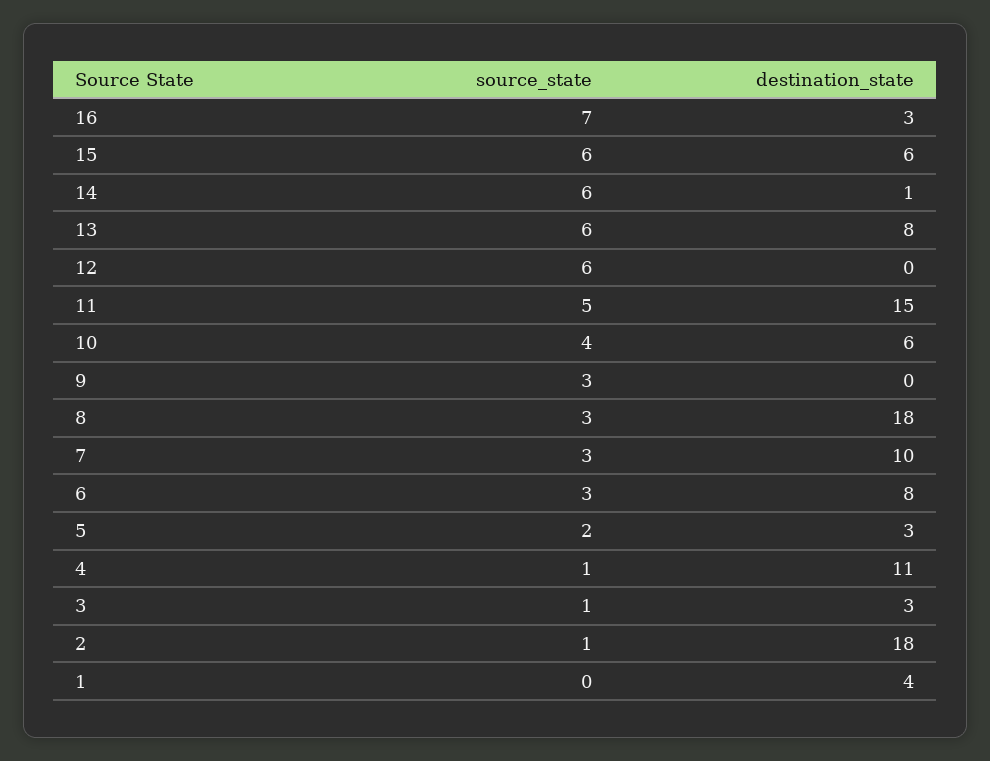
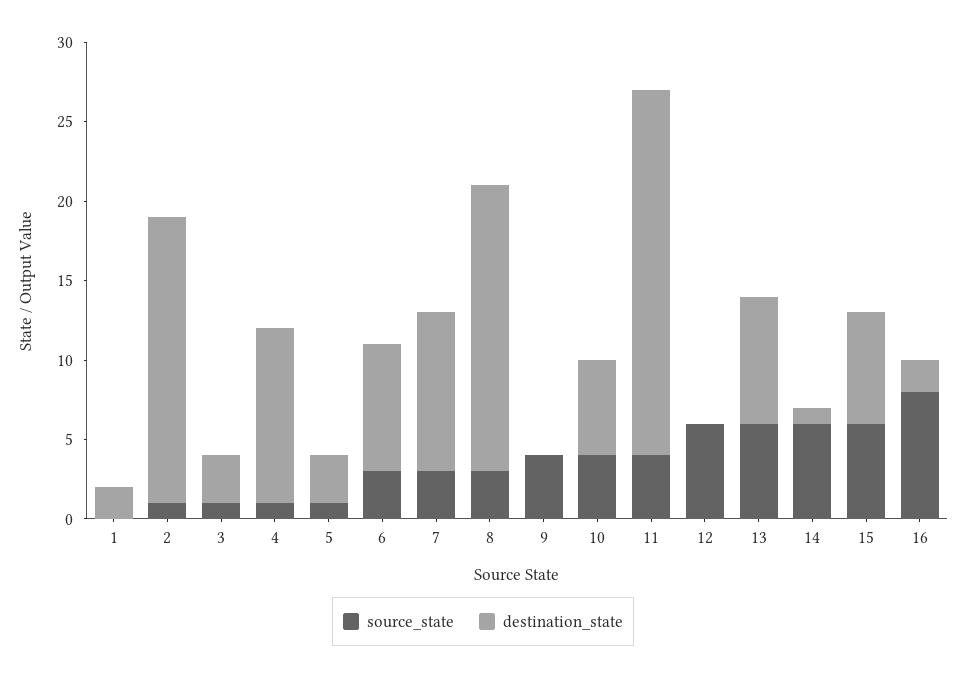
  {
    "source_state": {
-     "16": 7,
+     "16": 8,
      "15": 6,
      "14": 6,
      "13": 6,
      "12": 6,
-     "11": 5,
+     "11": 4,
      "10": 4,
-     "9": 3,
+     "9": 4,
      "8": 3,
      "7": 3,
      "6": 3,
-     "5": 2,
+     "5": 1,
      "4": 1,
      "3": 1,
      "2": 1,
      "1": 0
    },
    "destination_state": {
-     "16": 3,
+     "16": 2,
-     "15": 6,
+     "15": 7,
      "14": 1,
      "13": 8,
      "12": 0,
-     "11": 15,
+     "11": 23,
      "10": 6,
      "9": 0,
      "8": 18,
      "7": 10,
      "6": 8,
      "5": 3,
      "4": 11,
      "3": 3,
      "2": 18,
-     "1": 4
+     "1": 2
    }
  }

